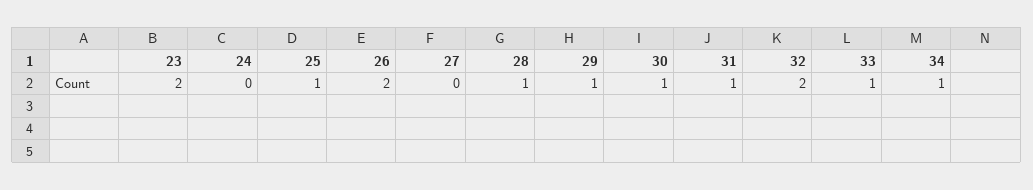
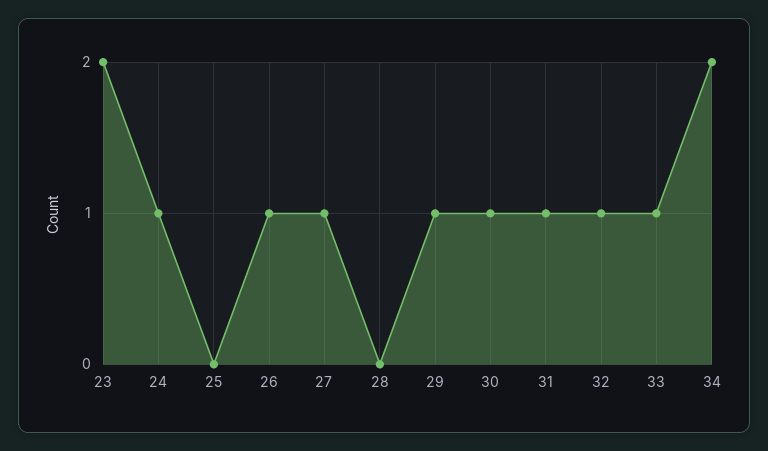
  {
    "23": 2,
-   "24": 0,
+   "24": 1,
-   "25": 1,
+   "25": 0,
-   "26": 2,
+   "26": 1,
-   "27": 0,
+   "27": 1,
-   "28": 1,
+   "28": 0,
    "29": 1,
    "30": 1,
    "31": 1,
-   "32": 2,
+   "32": 1,
    "33": 1,
-   "34": 1
+   "34": 2
  }

